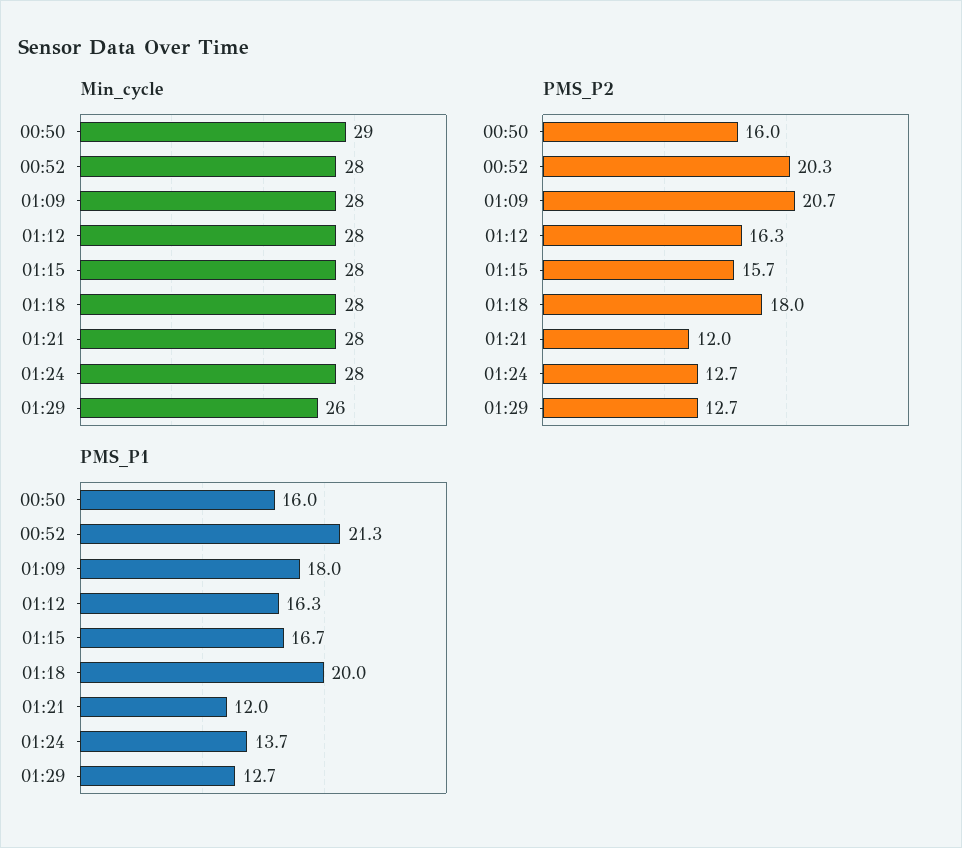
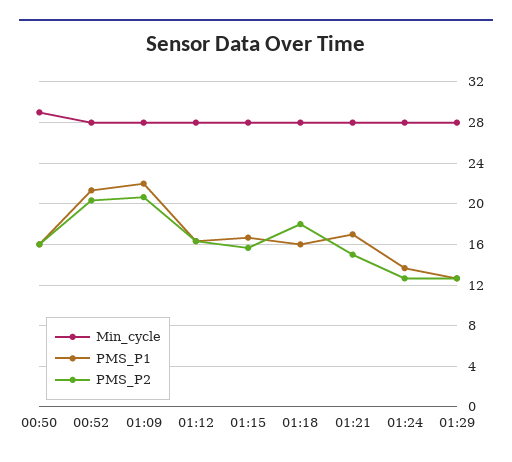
  {
    "Min_cycle": {
      "00:50": 29,
      "00:52": 28,
      "01:09": 28,
      "01:12": 28,
      "01:15": 28,
      "01:18": 28,
      "01:21": 28,
      "01:24": 28,
-     "01:29": 26
+     "01:29": 28
    },
    "PMS_P2": {
      "00:50": 16,
      "00:52": 20.3,
      "01:09": 20.7,
      "01:12": 16.3,
      "01:15": 15.7,
      "01:18": 18,
-     "01:21": 12,
+     "01:21": 15,
      "01:24": 12.7,
      "01:29": 12.7
    },
    "PMS_P1": {
      "00:50": 16,
      "00:52": 21.3,
-     "01:09": 18,
+     "01:09": 22,
      "01:12": 16.3,
      "01:15": 16.7,
-     "01:18": 20,
+     "01:18": 16,
-     "01:21": 12,
+     "01:21": 17,
      "01:24": 13.7,
      "01:29": 12.7
    }
  }

